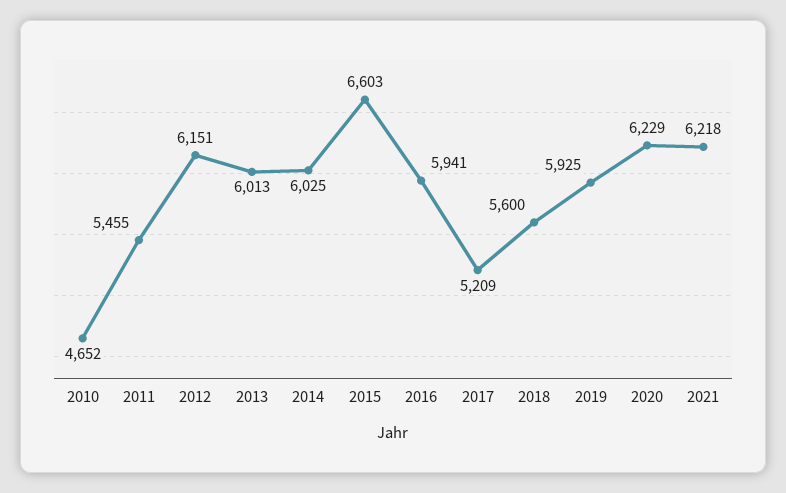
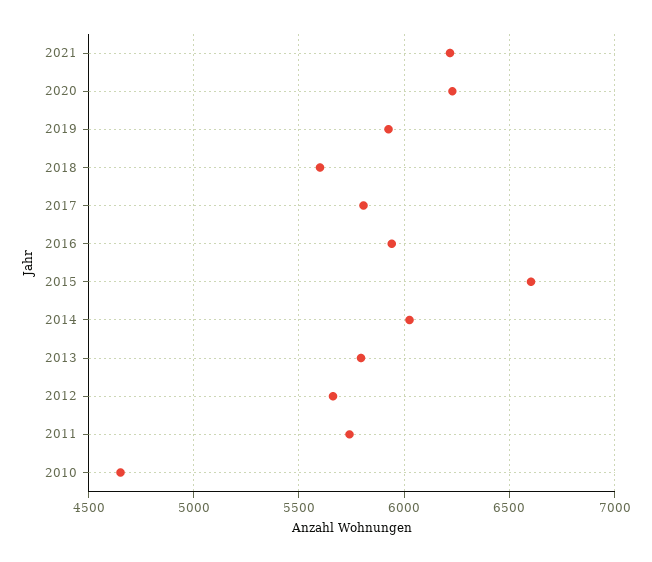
  {
    "2010": 4652,
-   "2011": 5455,
+   "2011": 5750,
-   "2012": 6151,
+   "2012": 5650,
-   "2013": 6013,
+   "2013": 5800,
    "2014": 6025,
    "2015": 6603,
    "2016": 5941,
-   "2017": 5209,
+   "2017": 5800,
    "2018": 5600,
    "2019": 5925,
    "2020": 6229,
    "2021": 6218
  }

